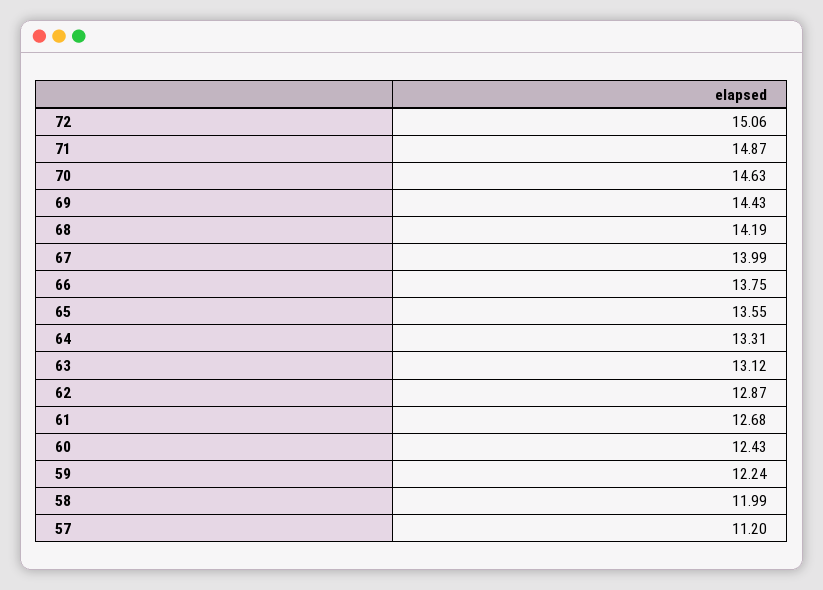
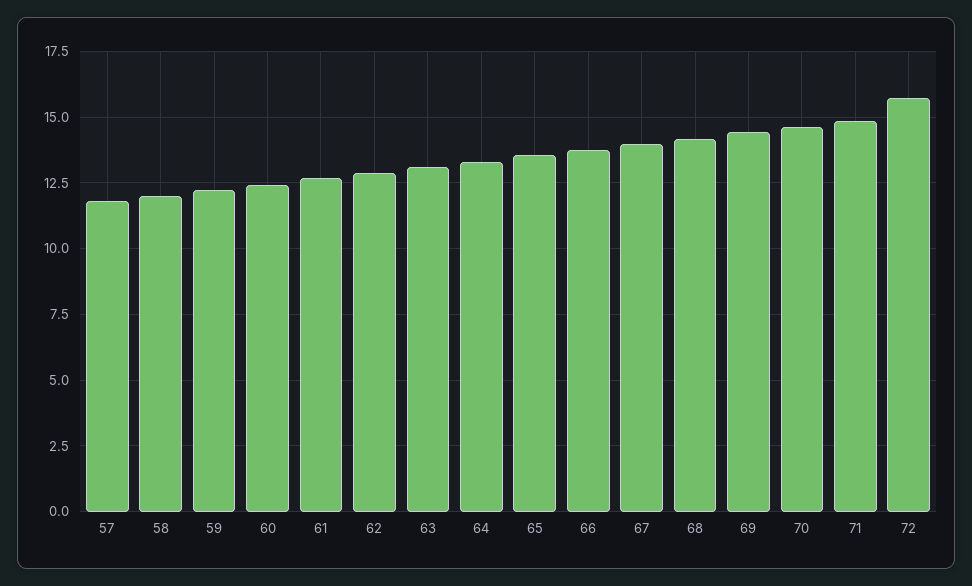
  {
-   "72": 15.06,
+   "72": 15.75,
    "71": 14.87,
    "70": 14.63,
    "69": 14.43,
    "68": 14.19,
    "67": 13.99,
    "66": 13.75,
    "65": 13.55,
    "64": 13.31,
    "63": 13.12,
    "62": 12.87,
    "61": 12.68,
    "60": 12.43,
    "59": 12.24,
    "58": 11.99,
-   "57": 11.2
+   "57": 11.75
  }

